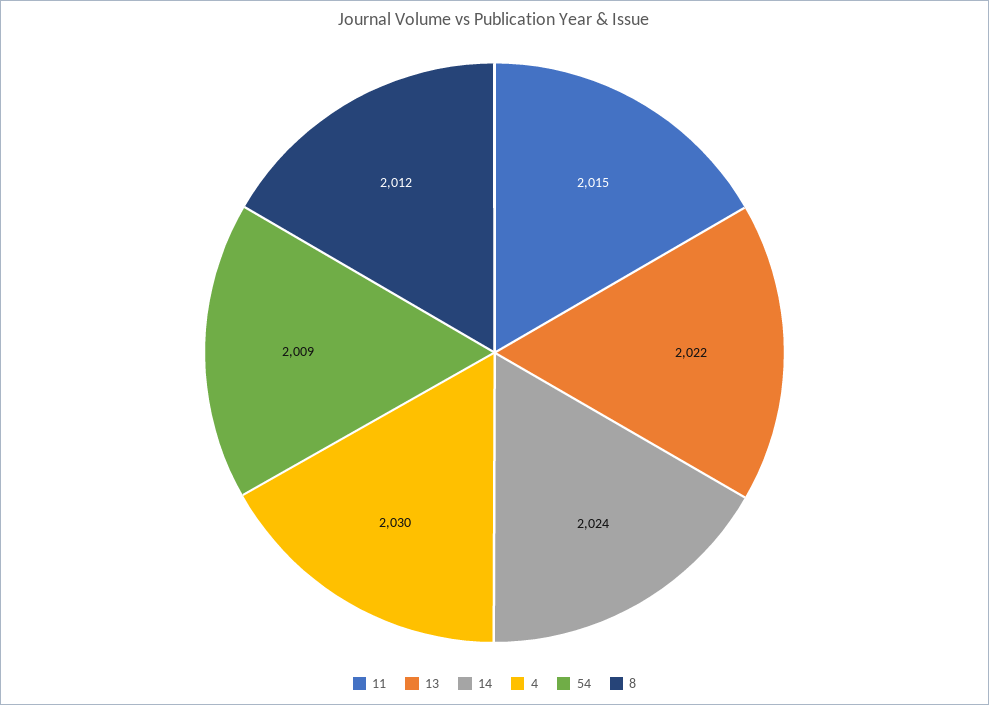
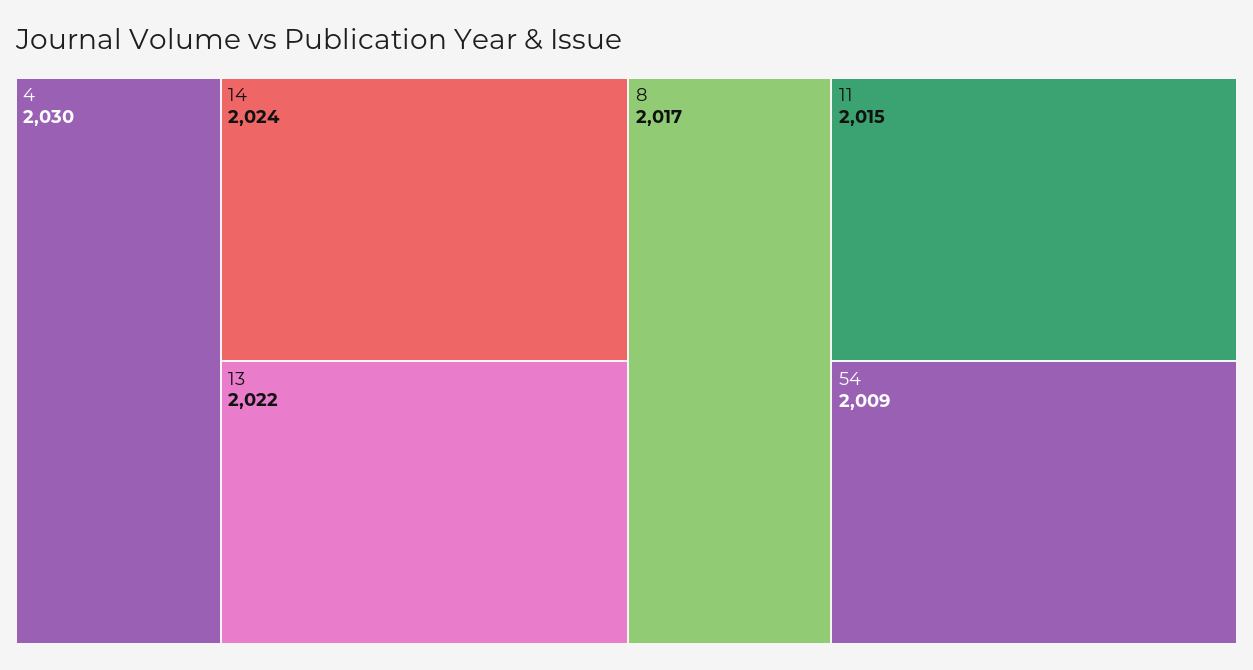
  {
    "11": 2015,
    "13": 2022,
    "14": 2024,
    "4": 2030,
    "54": 2009,
-   "8": 2012
+   "8": 2017
  }

